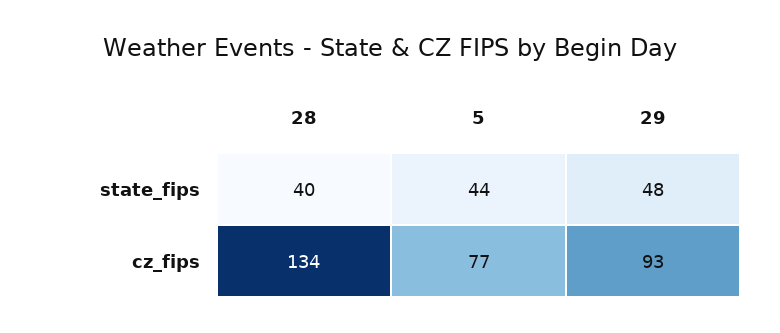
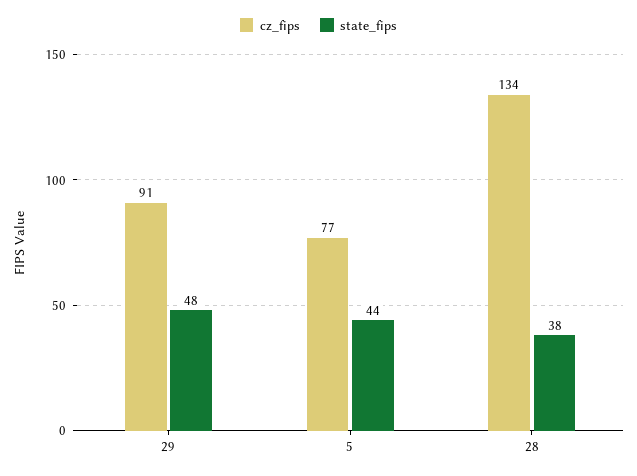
  {
    "state_fips": {
-     "28": 40,
+     "28": 38,
      "5": 44,
      "29": 48
    },
    "cz_fips": {
      "28": 134,
      "5": 77,
-     "29": 93
+     "29": 91
    }
  }

